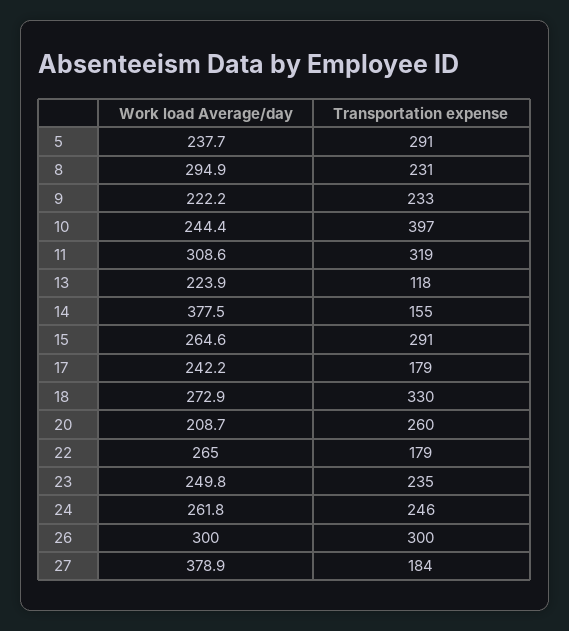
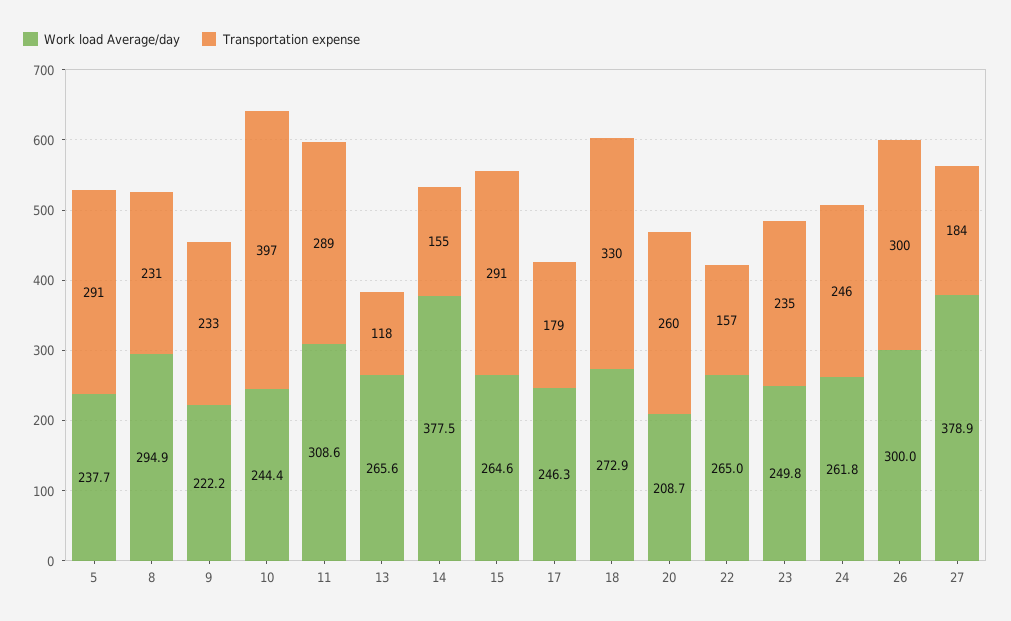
  {
    "Work load Average/day": {
      "5": 237.7,
      "8": 294.9,
      "9": 222.2,
      "10": 244.4,
      "11": 308.6,
-     "13": 223.9,
+     "13": 265.6,
      "14": 377.5,
      "15": 264.6,
-     "17": 242.2,
+     "17": 246.3,
      "18": 272.9,
      "20": 208.7,
      "22": 265,
      "23": 249.8,
      "24": 261.8,
      "26": 300,
      "27": 378.9
    },
    "Transportation expense": {
      "5": 291,
      "8": 231,
      "9": 233,
      "10": 397,
-     "11": 319,
+     "11": 289,
      "13": 118,
      "14": 155,
      "15": 291,
      "17": 179,
      "18": 330,
      "20": 260,
-     "22": 179,
+     "22": 157,
      "23": 235,
      "24": 246,
      "26": 300,
      "27": 184
    }
  }

